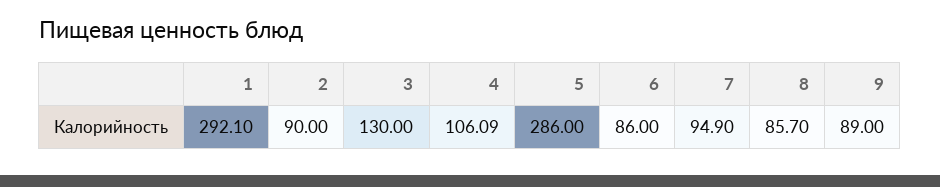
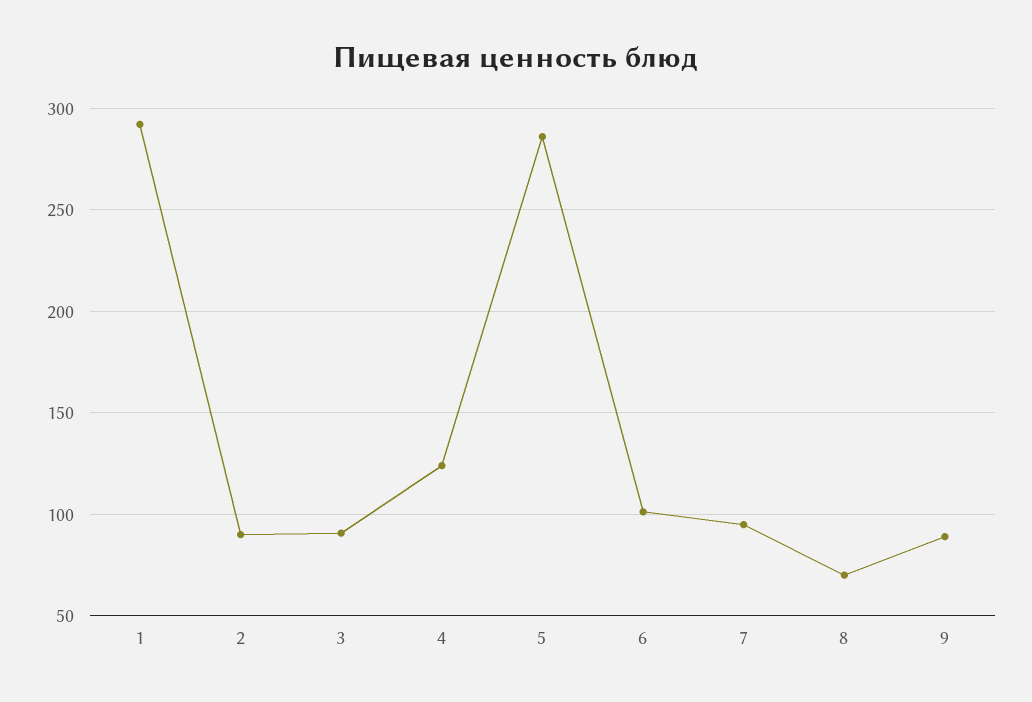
  {
    "1": 292.1,
    "2": 90,
-   "3": 130,
+   "3": 90,
-   "4": 106.09,
+   "4": 125,
    "5": 286,
-   "6": 86,
+   "6": 100,
    "7": 94.9,
-   "8": 85.7,
+   "8": 70,
    "9": 89
  }

